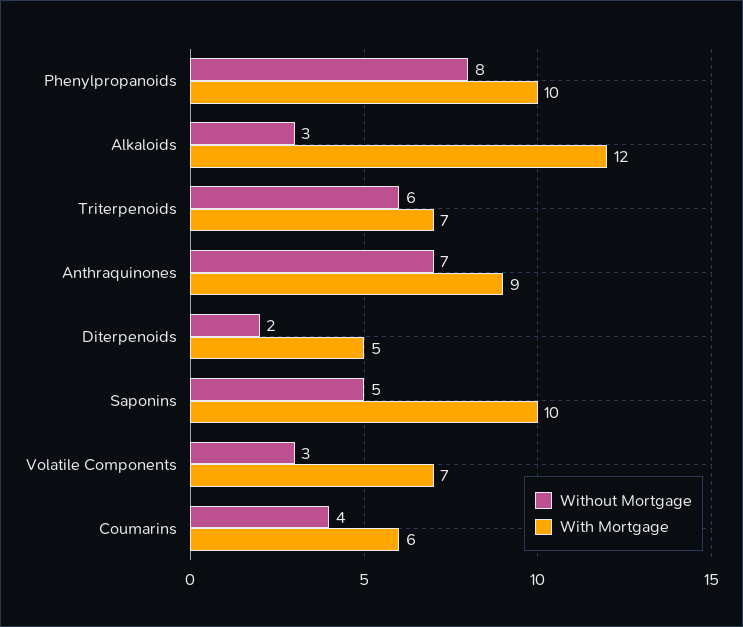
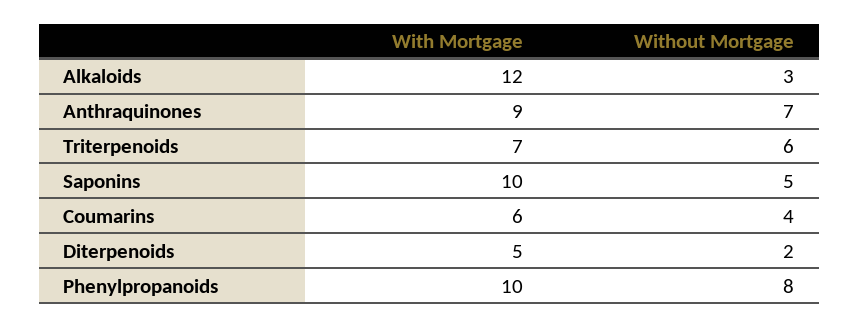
  {
    "Without Mortgage": {
      "Phenylpropanoids": 8,
      "Alkaloids": 3,
      "Triterpenoids": 6,
      "Anthraquinones": 7,
      "Diterpenoids": 2,
      "Saponins": 5,
-     "Volatile Components": 3,
      "Coumarins": 4
    },
    "With Mortgage": {
      "Phenylpropanoids": 10,
      "Alkaloids": 12,
      "Triterpenoids": 7,
      "Anthraquinones": 9,
      "Diterpenoids": 5,
      "Saponins": 10,
-     "Volatile Components": 7,
      "Coumarins": 6
    }
  }

